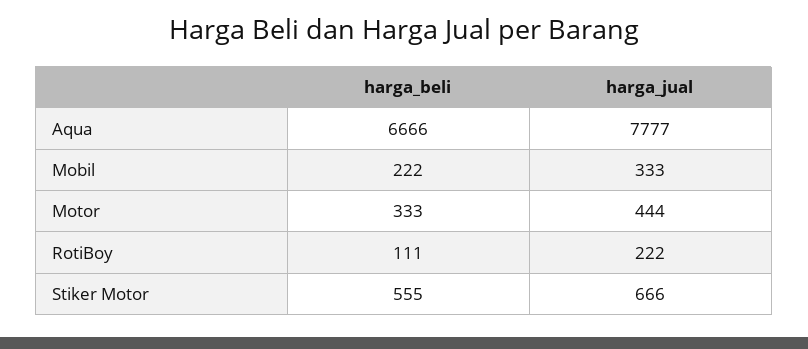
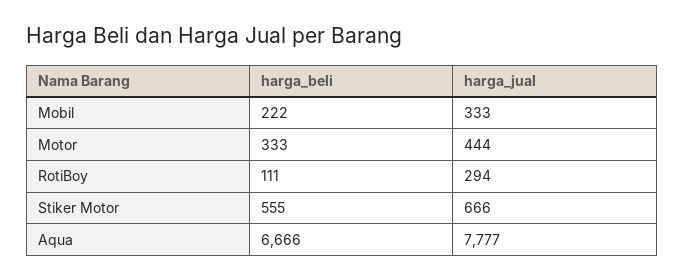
  {
    "harga_beli": {
      "Aqua": 6666,
      "Mobil": 222,
      "Motor": 333,
      "RotiBoy": 111,
      "Stiker Motor": 555
    },
    "harga_jual": {
      "Aqua": 7777,
      "Mobil": 333,
      "Motor": 444,
-     "RotiBoy": 222,
+     "RotiBoy": 294,
      "Stiker Motor": 666
    }
  }

